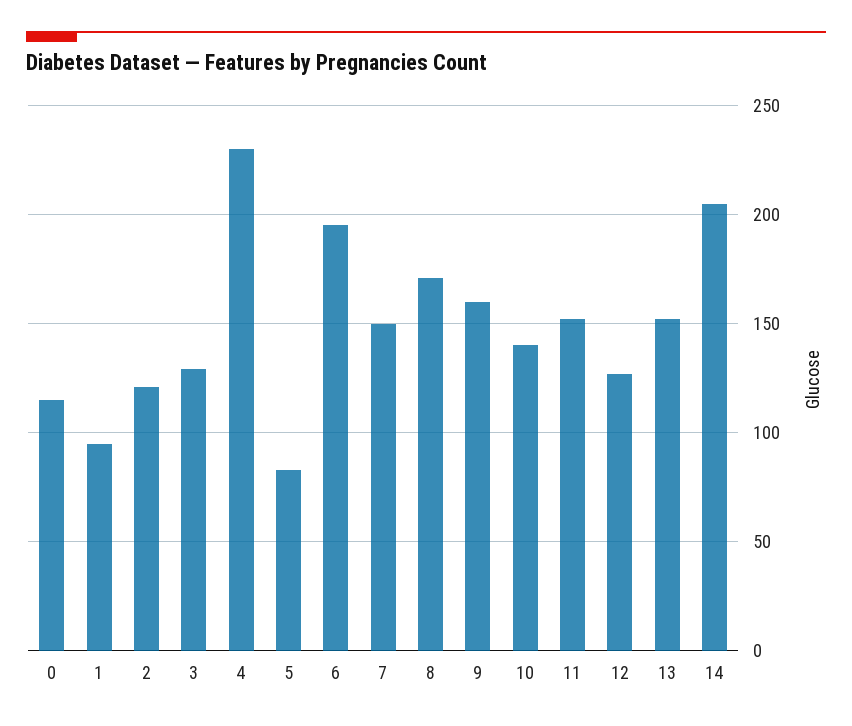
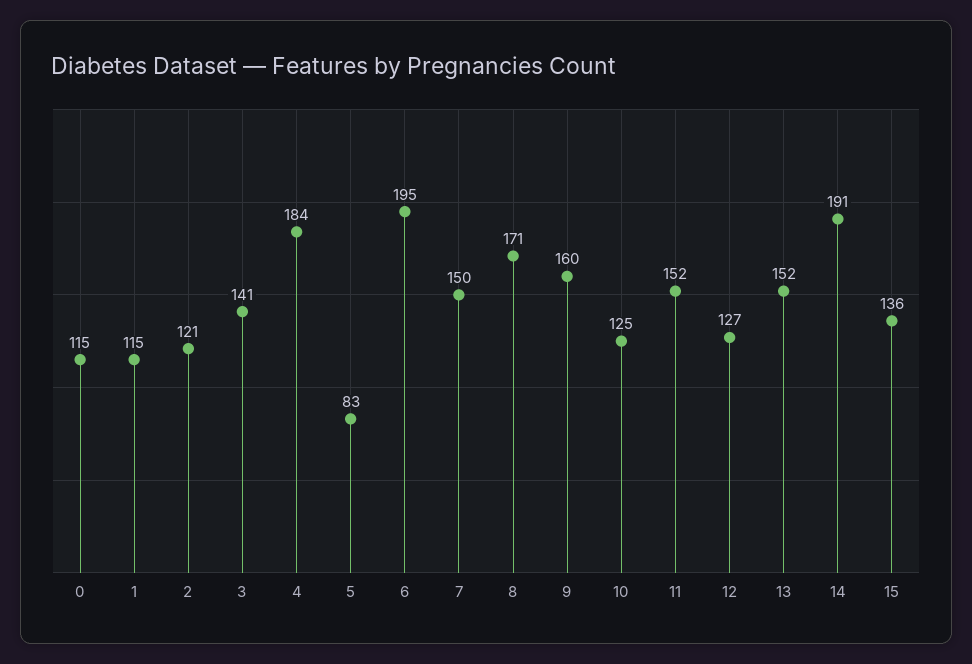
  {
    "0": 115,
-   "1": 95,
+   "1": 115,
    "2": 121,
-   "3": 130,
+   "3": 141,
-   "4": 230,
+   "4": 184,
    "5": 83,
    "6": 195,
    "7": 150,
    "8": 171,
    "9": 160,
-   "10": 140,
+   "10": 125,
    "11": 152,
    "12": 127,
    "13": 152,
-   "14": 205
+   "14": 191,
+   "15": 136
  }

